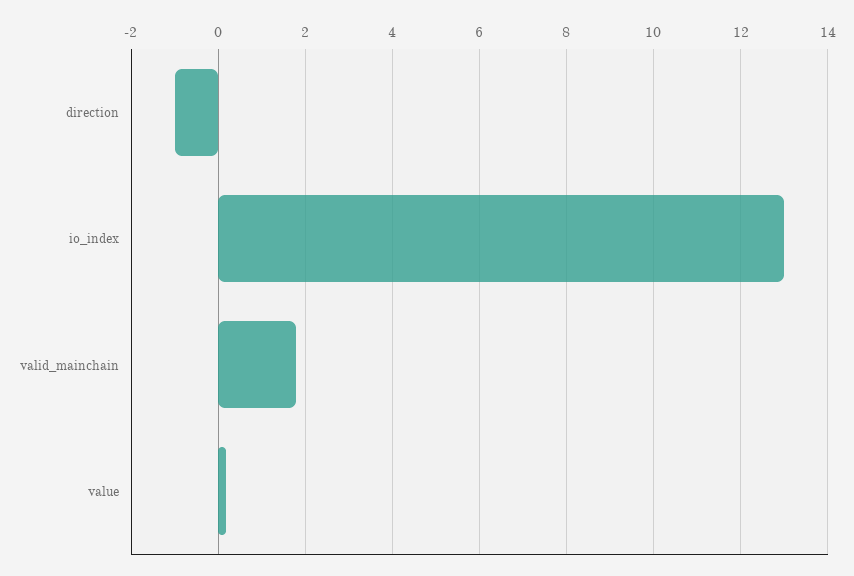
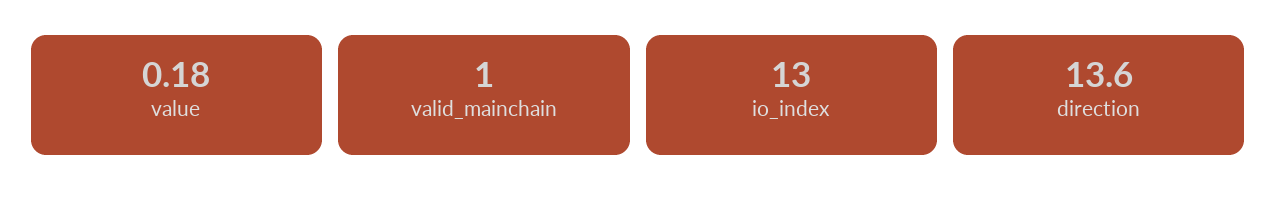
  {
-   "direction": -1,
+   "direction": 13.6,
    "io_index": 13,
-   "valid_mainchain": 1.8,
+   "valid_mainchain": 1,
    "value": 0.18
  }

